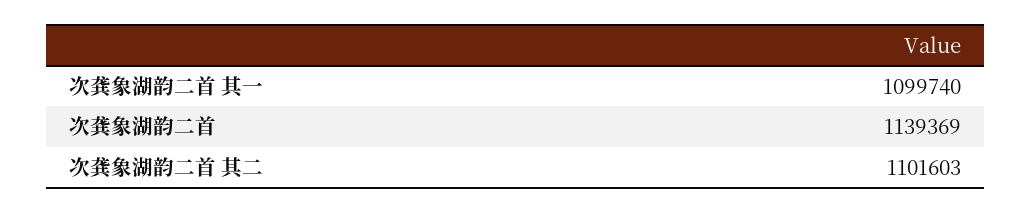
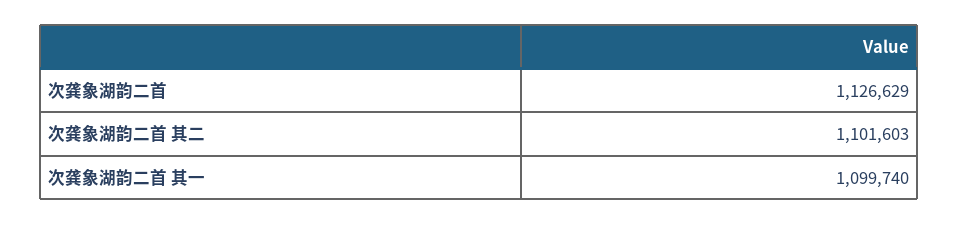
  {
    "次龚象湖韵二首 其一": 1099740,
-   "次龚象湖韵二首": 1139369,
+   "次龚象湖韵二首": 1126629,
    "次龚象湖韵二首 其二": 1101603
  }

